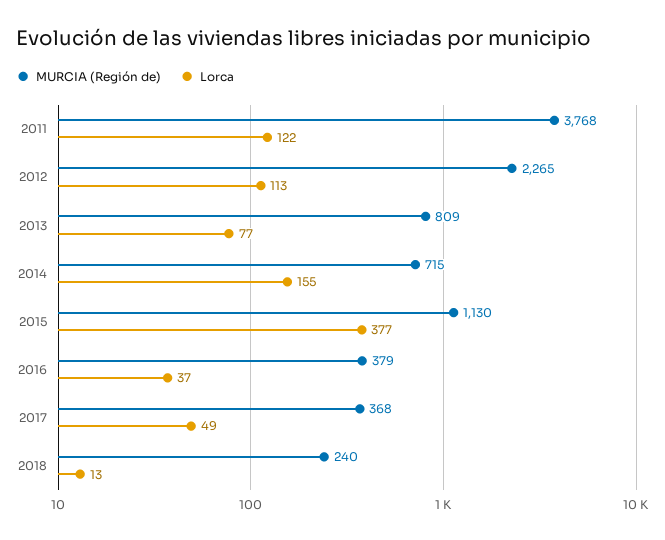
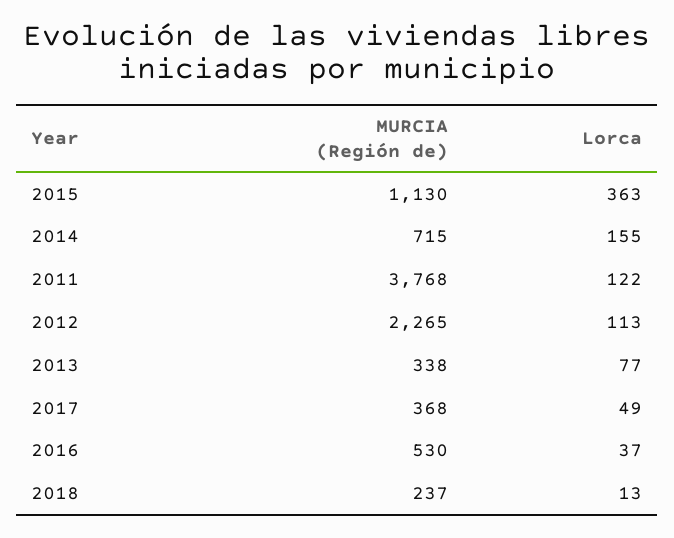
  {
    "MURCIA (Región de)": {
      "2011": 3768,
      "2012": 2265,
-     "2013": 809,
+     "2013": 338,
      "2014": 715,
      "2015": 1130,
-     "2016": 379,
+     "2016": 530,
      "2017": 368,
-     "2018": 240
+     "2018": 237
    },
    "Lorca": {
      "2011": 122,
      "2012": 113,
      "2013": 77,
      "2014": 155,
-     "2015": 377,
+     "2015": 363,
      "2016": 37,
      "2017": 49,
      "2018": 13
    }
  }

